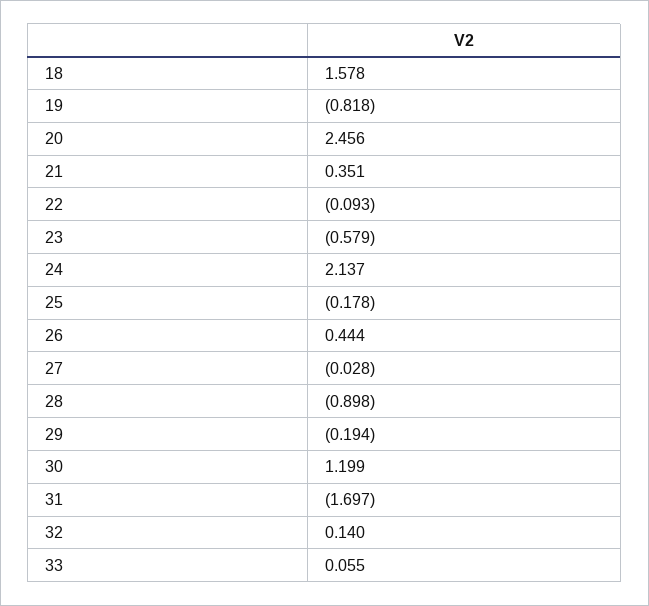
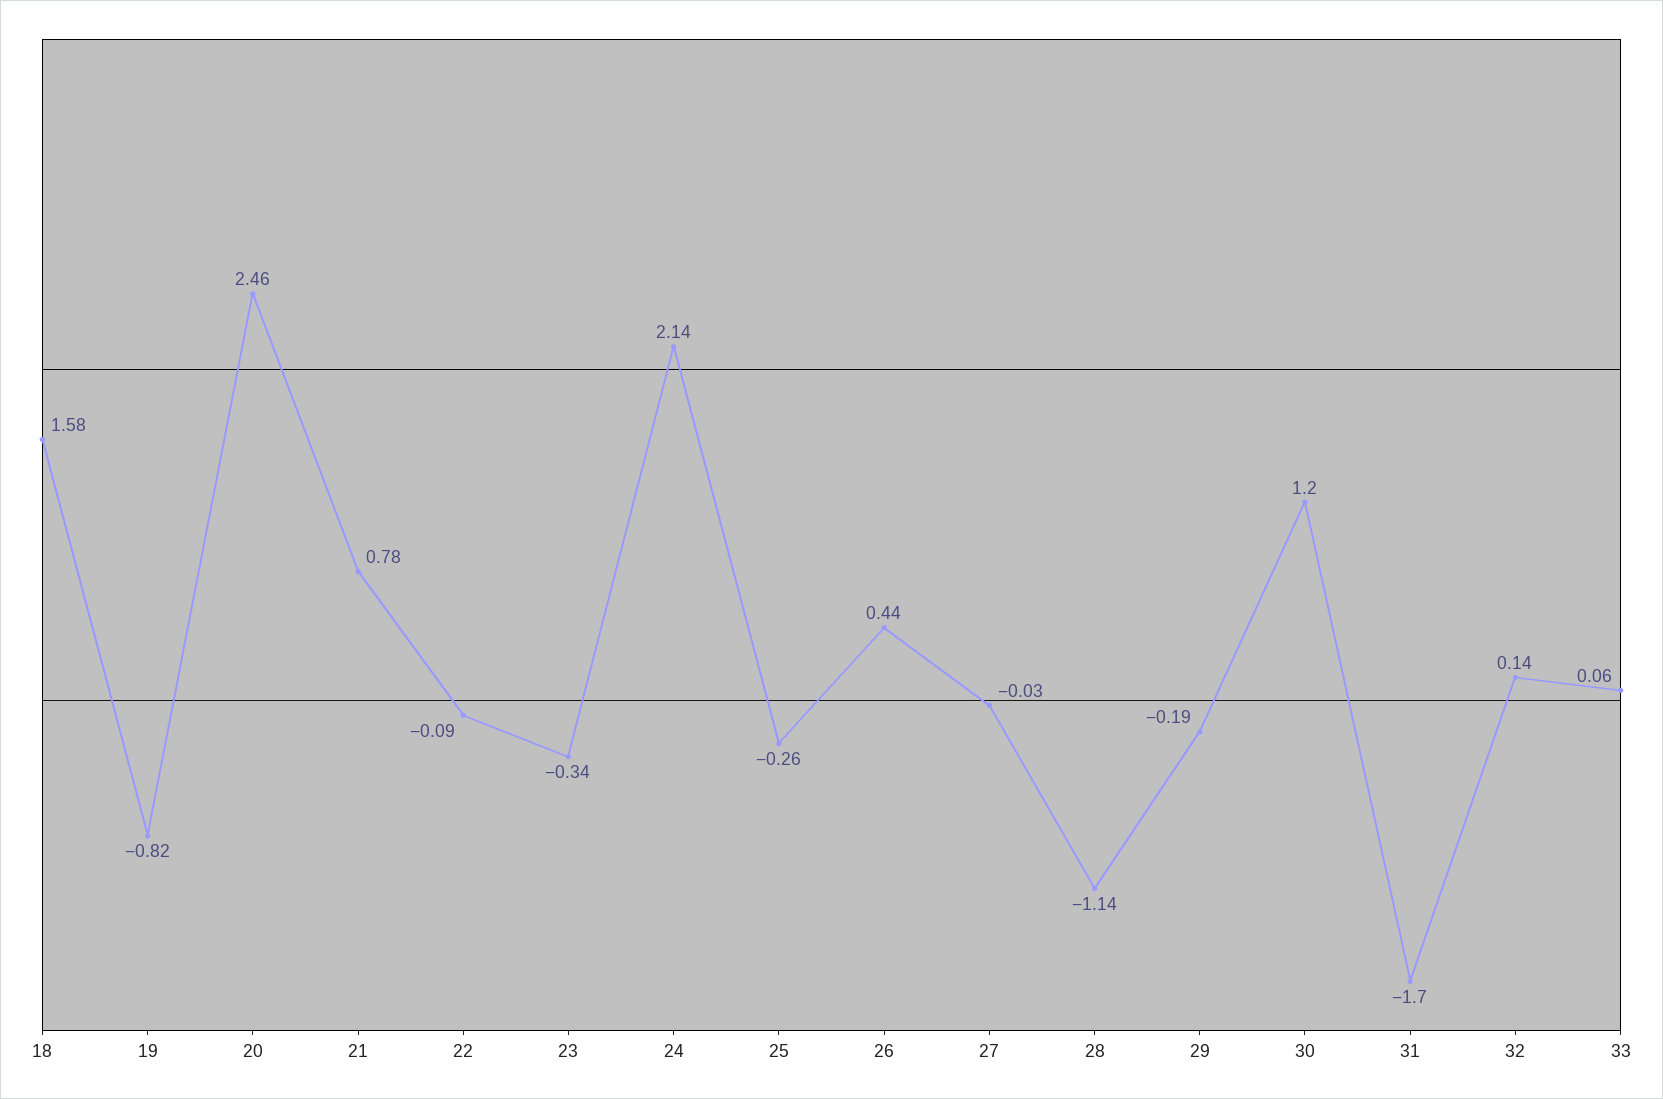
  {
    "18": 1.578,
    "19": -0.818,
    "20": 2.456,
-   "21": 0.351,
+   "21": 0.78,
    "22": -0.093,
-   "23": -0.579,
+   "23": -0.34,
    "24": 2.137,
-   "25": -0.178,
+   "25": -0.26,
    "26": 0.444,
    "27": -0.028,
-   "28": -0.898,
+   "28": -1.14,
    "29": -0.194,
    "30": 1.199,
    "31": -1.697,
    "32": 0.14,
    "33": 0.055
  }

